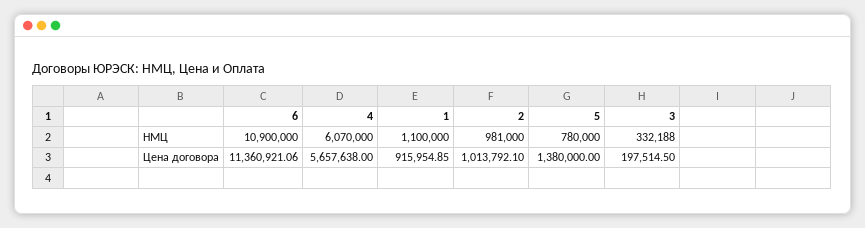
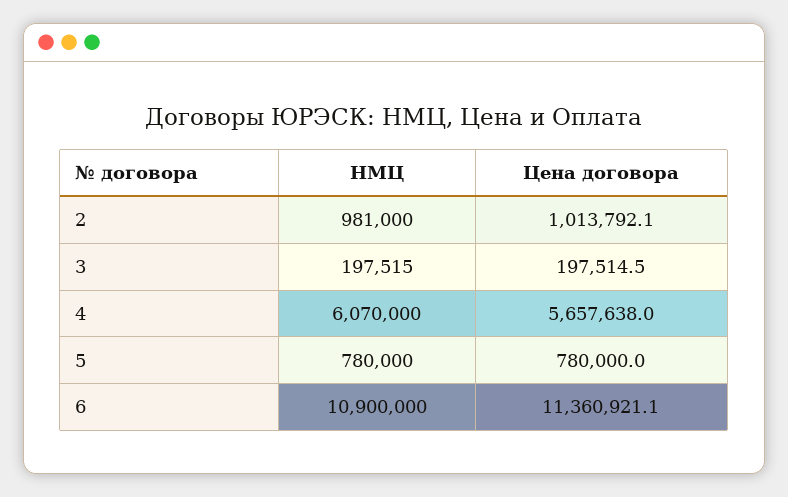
  {
    "6": {
      "НМЦ": 10900000,
      "Цена договора": 11360921.06
    },
    "4": {
      "НМЦ": 6070000,
      "Цена договора": 5657638
    },
-   "1": {
-     "НМЦ": 1100000,
-     "Цена договора": 915954.85
-   },
    "2": {
      "НМЦ": 981000,
      "Цена договора": 1013792.1
    },
    "5": {
      "НМЦ": 780000,
-     "Цена договора": 1380000
+     "Цена договора": 780000
    },
    "3": {
-     "НМЦ": 332188,
+     "НМЦ": 197515,
      "Цена договора": 197514.5
    }
  }

